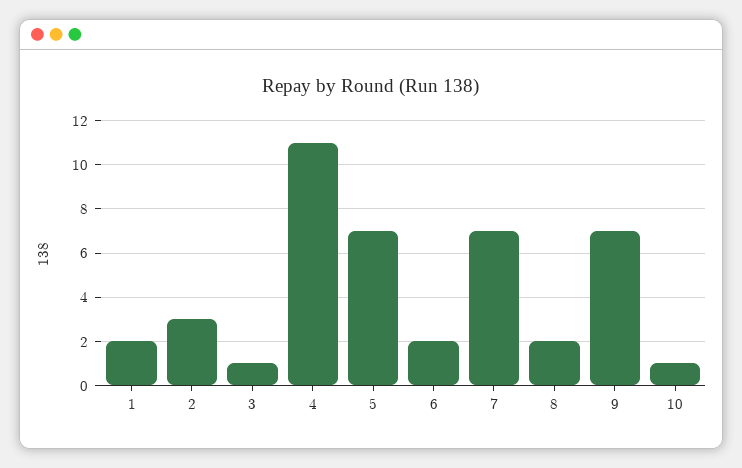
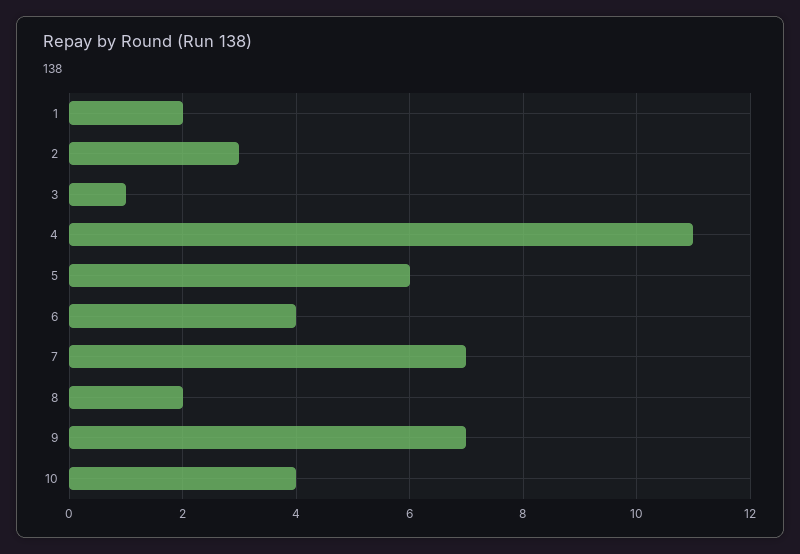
  {
    "1": 2,
    "2": 3,
    "3": 1,
    "4": 11,
-   "5": 7,
+   "5": 6,
-   "6": 2,
+   "6": 4,
    "7": 7,
    "8": 2,
    "9": 7,
-   "10": 1
+   "10": 4
  }

